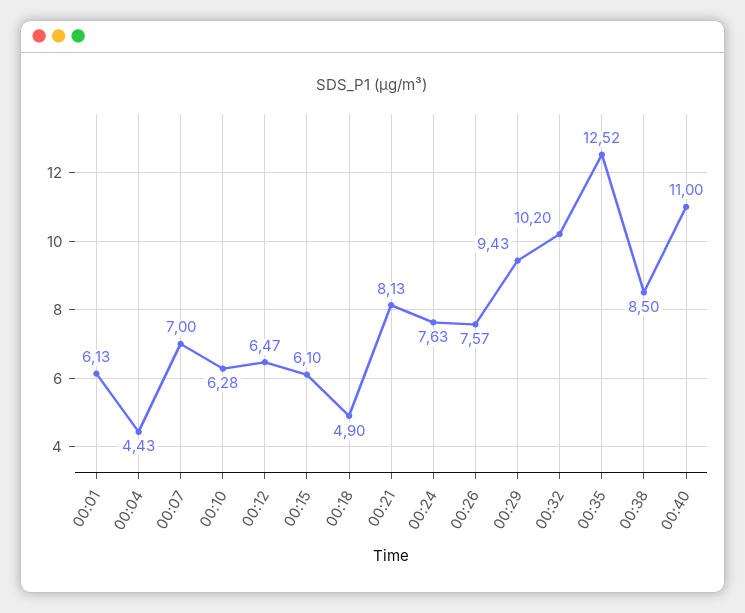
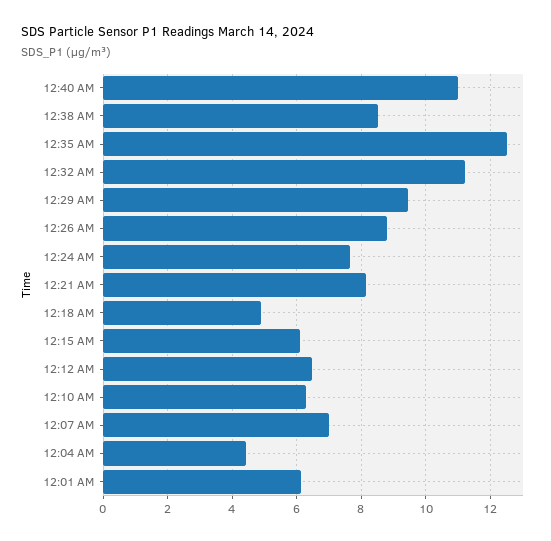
  {
    "00:01": 6.13,
    "00:04": 4.43,
    "00:07": 7,
    "00:10": 6.28,
    "00:12": 6.47,
    "00:15": 6.1,
    "00:18": 4.9,
    "00:21": 8.13,
    "00:24": 7.63,
-   "00:26": 7.57,
+   "00:26": 8.8,
    "00:29": 9.43,
-   "00:32": 10.2,
+   "00:32": 11.2,
    "00:35": 12.52,
    "00:38": 8.5,
    "00:40": 11
  }

